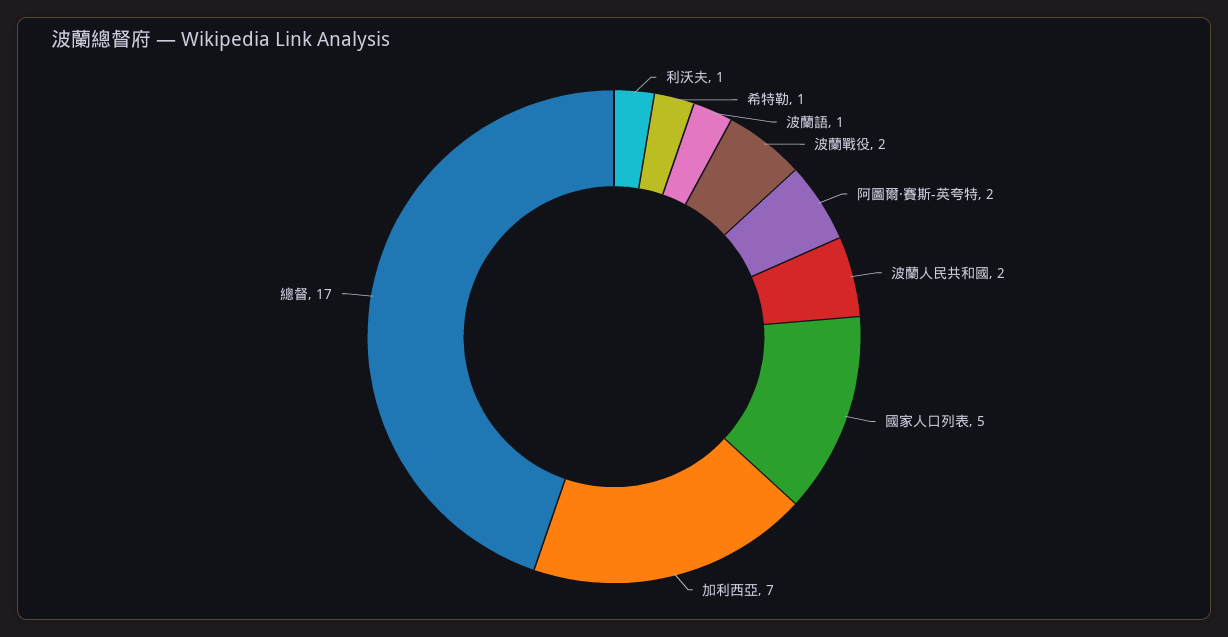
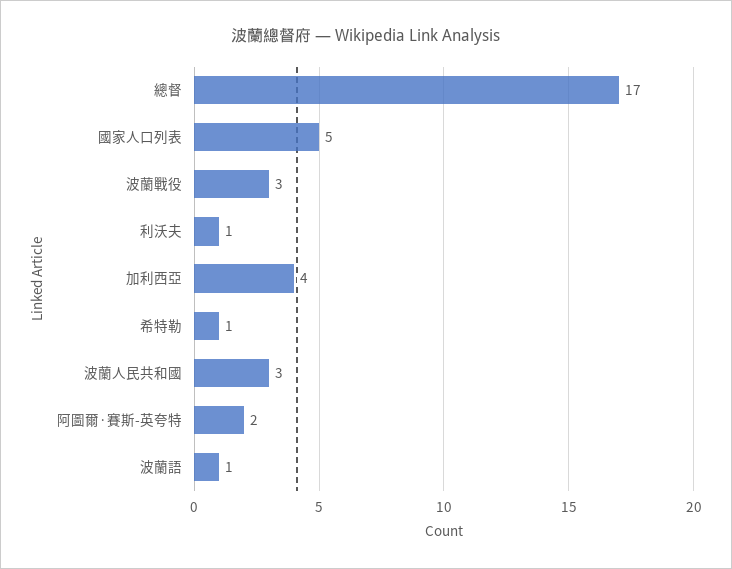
  {
    "利沃夫": 1,
    "希特勒": 1,
    "波蘭語": 1,
-   "波蘭戰役": 2,
+   "波蘭戰役": 3,
    "阿圖爾·賽斯-英夸特": 2,
-   "波蘭人民共和國": 2,
+   "波蘭人民共和國": 3,
    "國家人口列表": 5,
-   "加利西亞": 7,
+   "加利西亞": 4,
    "總督": 17
  }

